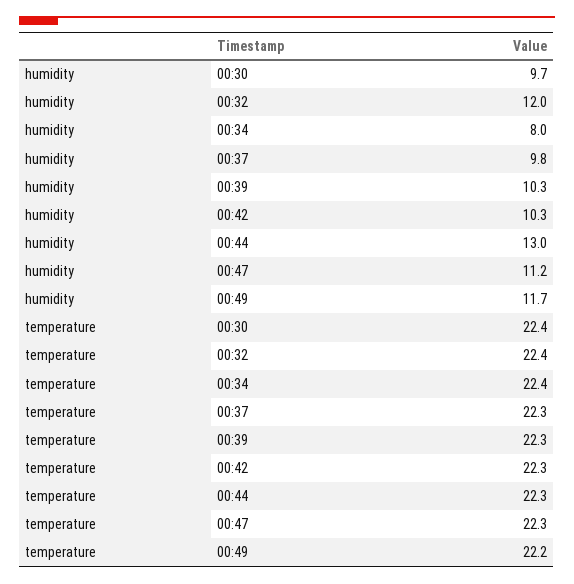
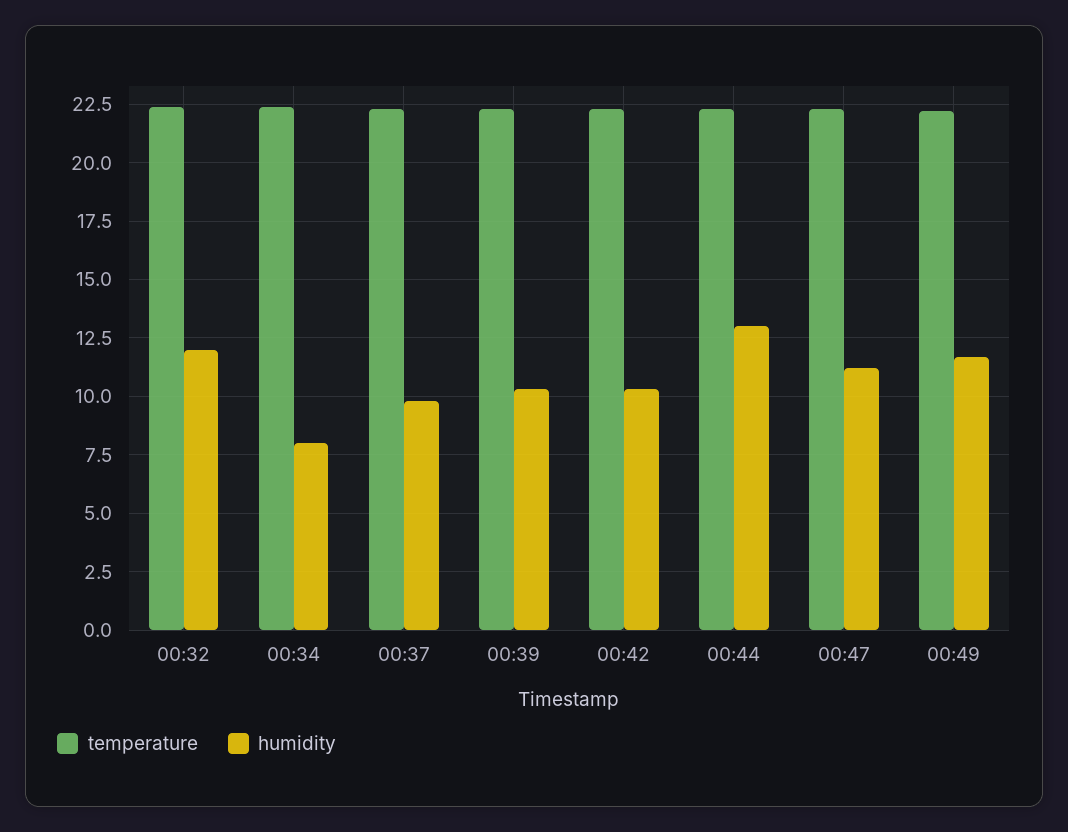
  {
    "humidity": {
-     "00:30": 9.7,
      "00:32": 12,
      "00:34": 8,
      "00:37": 9.8,
      "00:39": 10.3,
      "00:42": 10.3,
      "00:44": 13,
      "00:47": 11.2,
      "00:49": 11.7
    },
    "temperature": {
-     "00:30": 22.4,
      "00:32": 22.4,
      "00:34": 22.4,
      "00:37": 22.3,
      "00:39": 22.3,
      "00:42": 22.3,
      "00:44": 22.3,
      "00:47": 22.3,
      "00:49": 22.2
    }
  }

